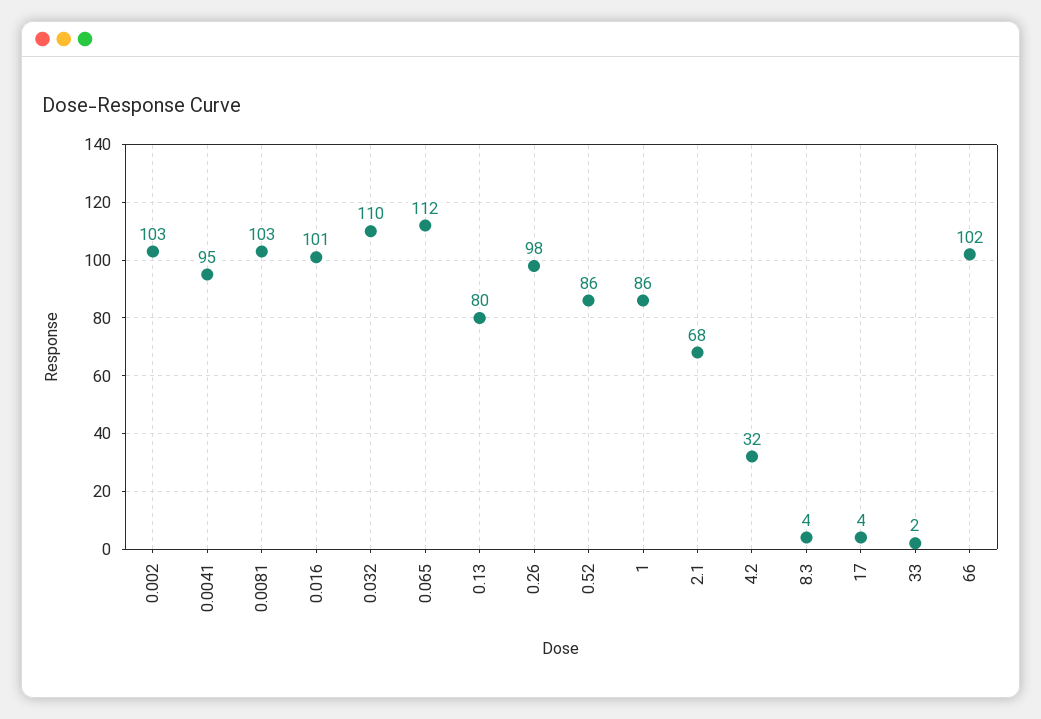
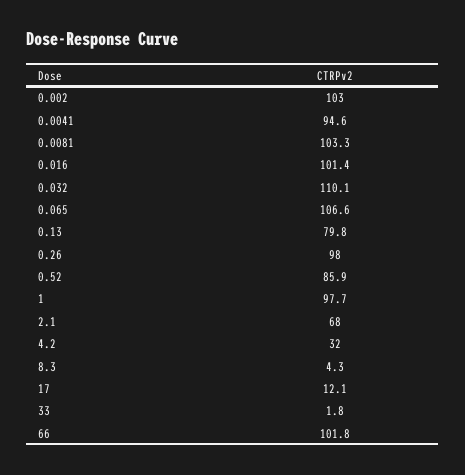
  {
    "0.002": 103,
    "0.0041": 94.6,
    "0.0081": 103.3,
    "0.016": 101.4,
    "0.032": 110.1,
-   "0.065": 112,
+   "0.065": 106.6,
    "0.13": 79.8,
    "0.26": 98,
    "0.52": 85.9,
-   "1": 86,
+   "1": 97.7,
    "2.1": 68,
    "4.2": 32,
    "8.3": 4.3,
-   "17": 4,
+   "17": 12.1,
    "33": 1.8,
    "66": 101.8
  }

